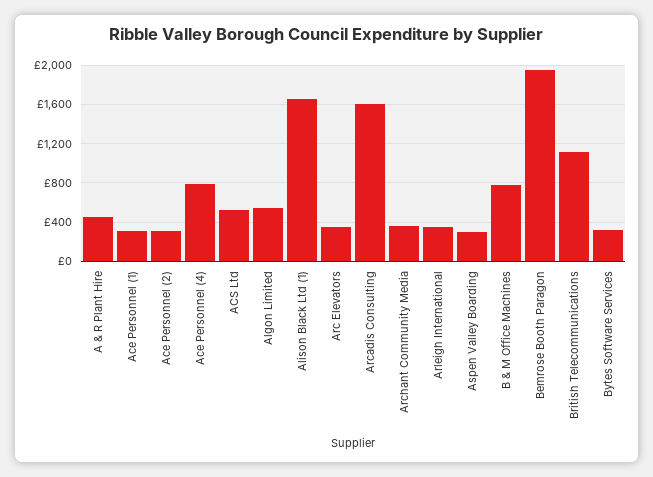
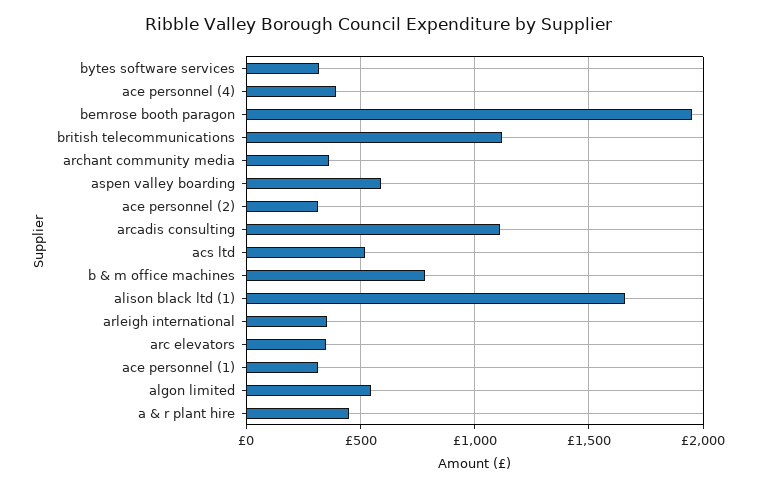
  {
    "A & R Plant Hire": 450,
    "Ace Personnel (1)": 300,
    "Ace Personnel (2)": 300,
-   "Ace Personnel (4)": 800,
+   "Ace Personnel (4)": 400,
    "ACS Ltd": 500,
    "Algon Limited": 550,
    "Alison Black Ltd (1)": 1650,
    "Arc Elevators": 350,
-   "Arcadis Consulting": 1600,
+   "Arcadis Consulting": 1100,
    "Archant Community Media": 350,
    "Arleigh International": 350,
-   "Aspen Valley Boarding": 300,
+   "Aspen Valley Boarding": 600,
    "B & M Office Machines": 800,
    "Bemrose Booth Paragon": 1950,
    "British Telecommunications": 1100,
    "Bytes Software Services": 300
  }

